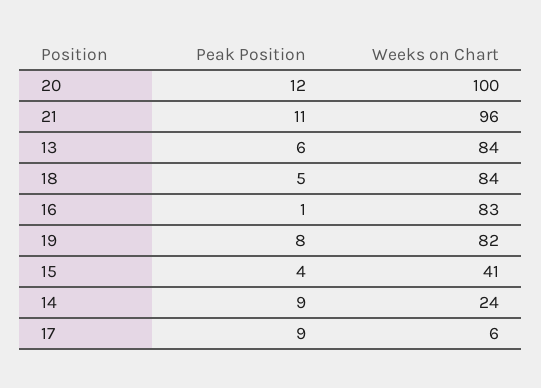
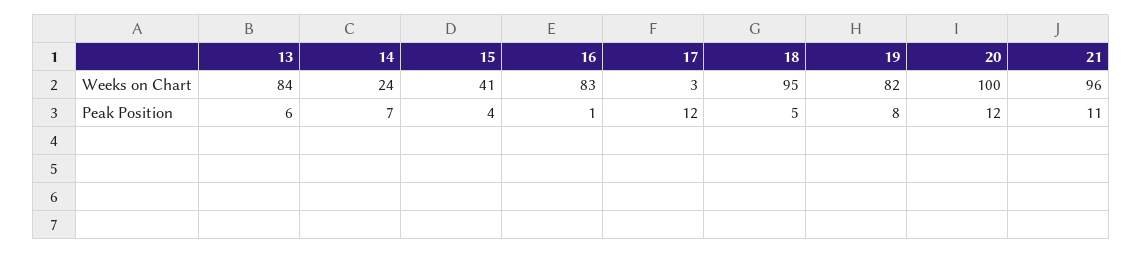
  {
    "Peak Position": {
      "20": 12,
      "21": 11,
      "13": 6,
      "18": 5,
      "16": 1,
      "19": 8,
      "15": 4,
-     "14": 9,
+     "14": 7,
-     "17": 9
+     "17": 12
    },
    "Weeks on Chart": {
      "20": 100,
      "21": 96,
      "13": 84,
-     "18": 84,
+     "18": 95,
      "16": 83,
      "19": 82,
      "15": 41,
      "14": 24,
-     "17": 6
+     "17": 3
    }
  }

